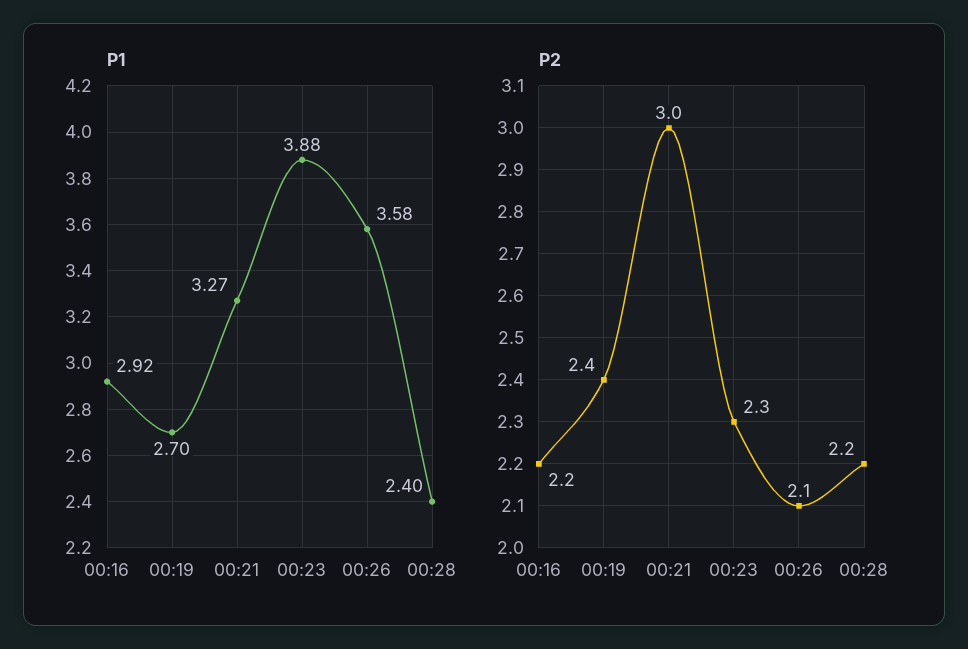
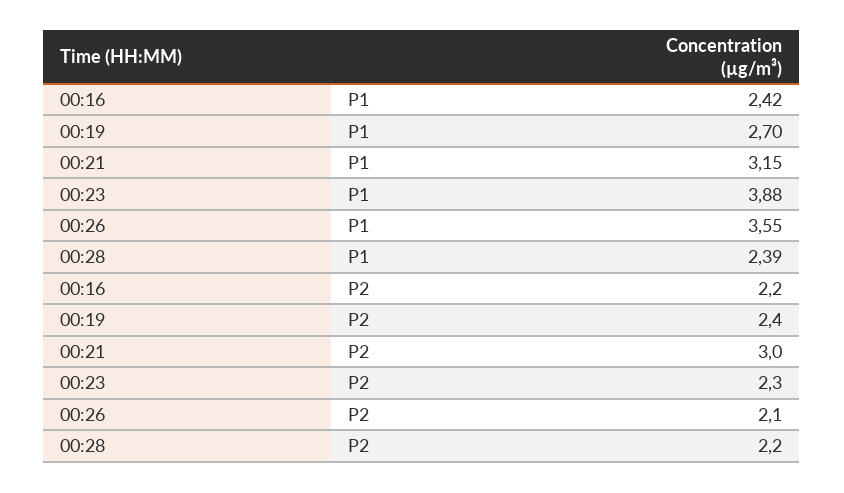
  {
    "P1": {
-     "00:16": 2.92,
+     "00:16": 2.42,
      "00:19": 2.7,
-     "00:21": 3.27,
+     "00:21": 3.15,
      "00:23": 3.88,
-     "00:26": 3.58,
+     "00:26": 3.55,
-     "00:28": 2.4
+     "00:28": 2.39
    },
    "P2": {
      "00:16": 2.2,
      "00:19": 2.4,
      "00:21": 3,
      "00:23": 2.3,
      "00:26": 2.1,
      "00:28": 2.2
    }
  }

